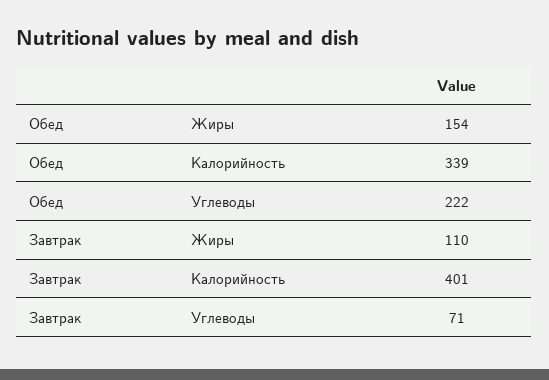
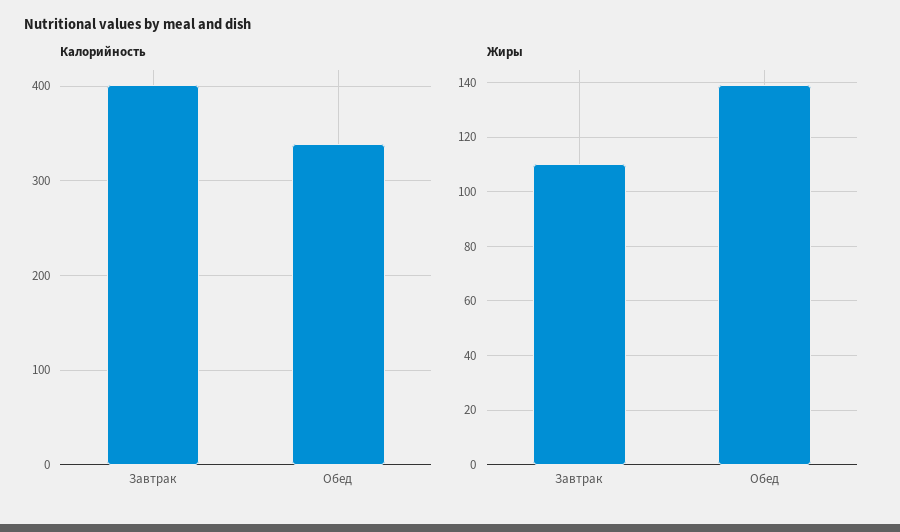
  {
    "Жиры": {
-     "Обед": 154,
+     "Обед": 140,
      "Завтрак": 110
    },
    "Калорийность": {
      "Обед": 339,
      "Завтрак": 401
-   },
+   }
-   "Углеводы": {
-     "Обед": 222,
-     "Завтрак": 71
-   }
  }

